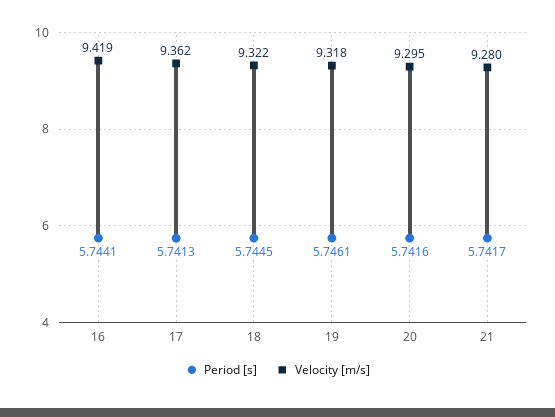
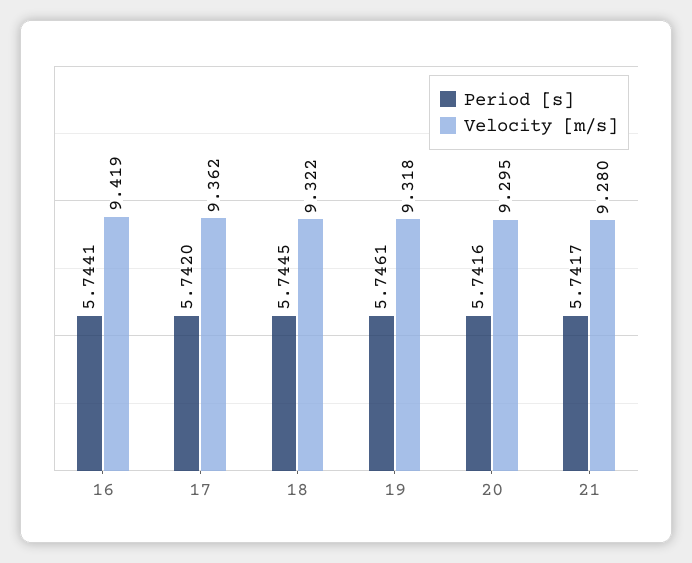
  {
    "Period [s]": {
      "16": 5.7441,
-     "17": 5.7413,
+     "17": 5.742,
      "18": 5.7445,
      "19": 5.7461,
      "20": 5.7416,
      "21": 5.7417
    },
    "Velocity [m/s]": {
      "16": 9.419,
      "17": 9.362,
      "18": 9.322,
      "19": 9.318,
      "20": 9.295,
      "21": 9.28
    }
  }

